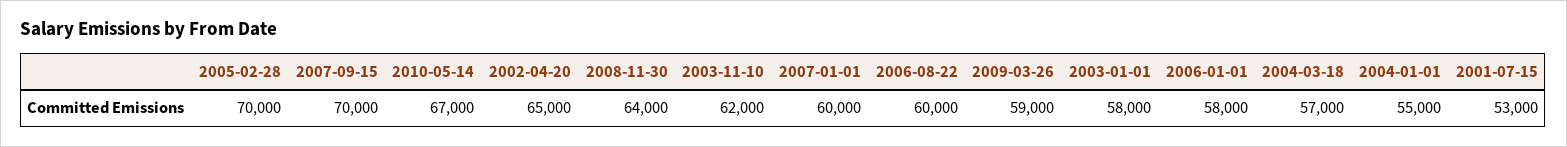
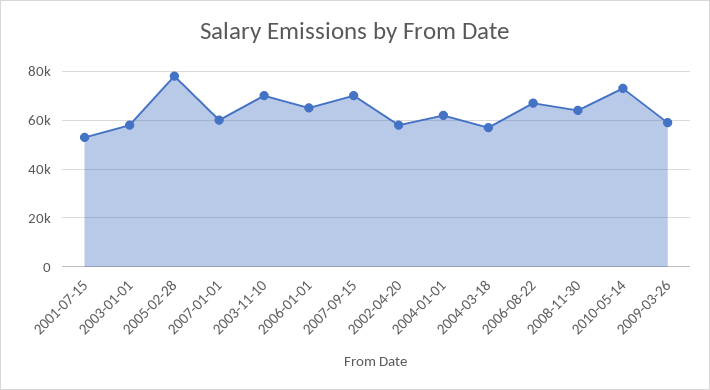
  {
-   "2005-02-28": 70000,
+   "2005-02-28": 77500,
    "2007-09-15": 70000,
-   "2010-05-14": 67000,
+   "2010-05-14": 72500,
-   "2002-04-20": 65000,
+   "2002-04-20": 57500,
    "2008-11-30": 64000,
-   "2003-11-10": 62000,
+   "2003-11-10": 70000,
    "2007-01-01": 60000,
-   "2006-08-22": 60000,
+   "2006-08-22": 67500,
    "2009-03-26": 59000,
    "2003-01-01": 58000,
-   "2006-01-01": 58000,
+   "2006-01-01": 65000,
    "2004-03-18": 57000,
-   "2004-01-01": 55000,
+   "2004-01-01": 62500,
    "2001-07-15": 53000
  }

